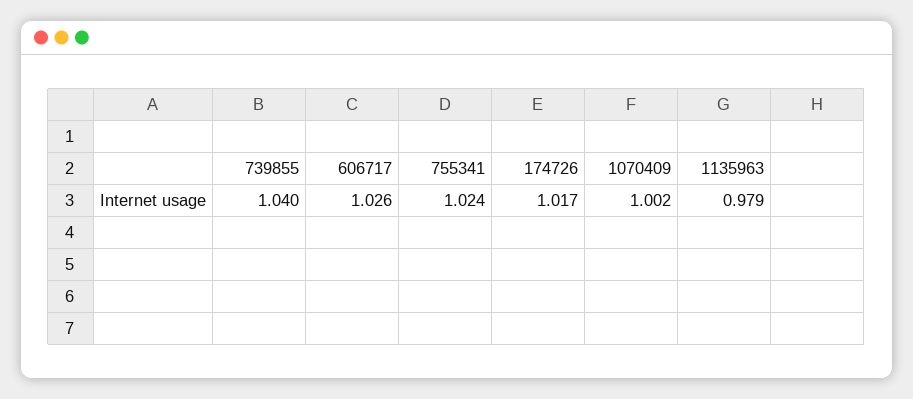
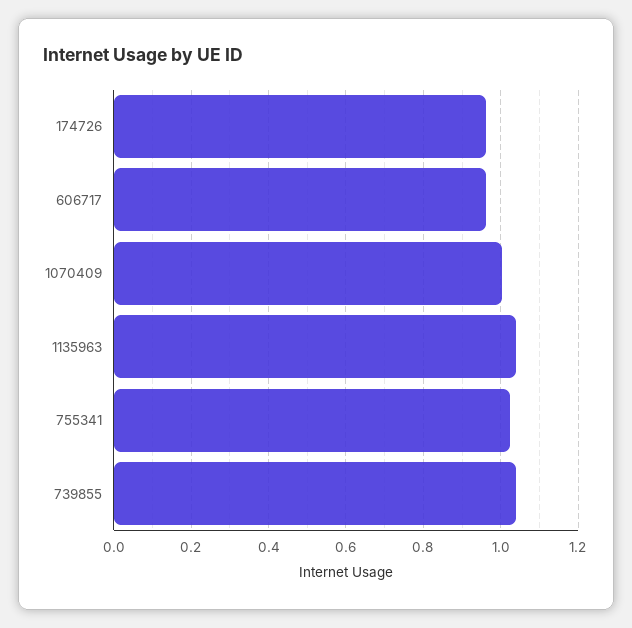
  {
    "739855": 1.04,
-   "606717": 1.026,
+   "606717": 0.96,
    "755341": 1.024,
-   "174726": 1.017,
+   "174726": 0.96,
    "1070409": 1.002,
-   "1135963": 0.979
+   "1135963": 1.04
  }

